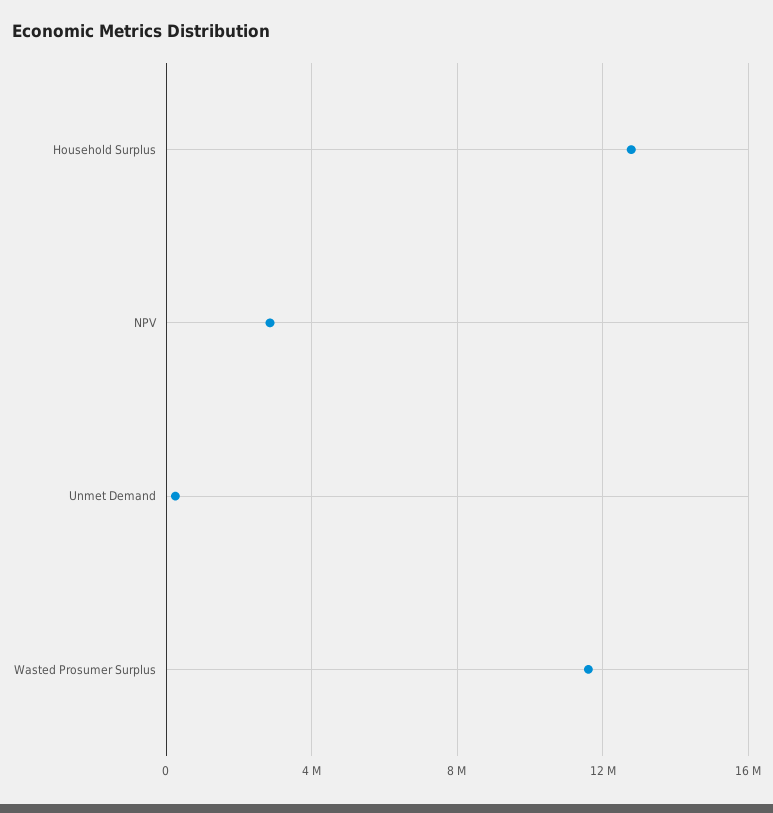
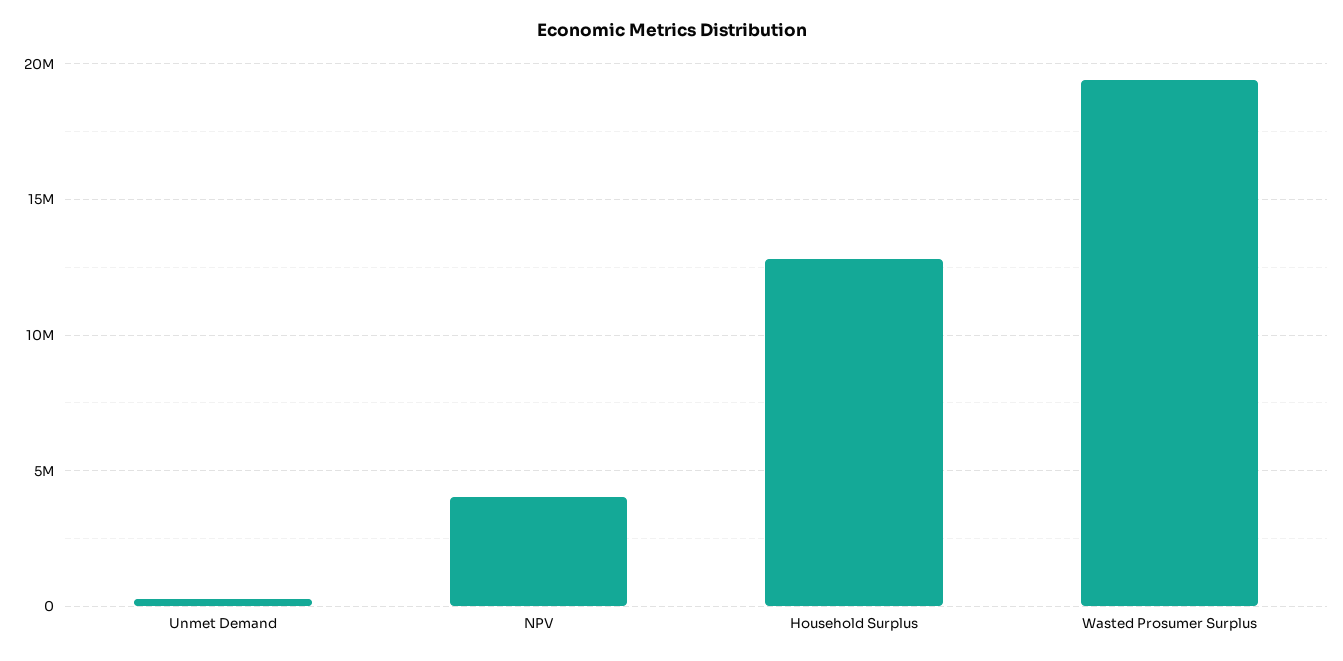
  {
    "Household Surplus": 13000000,
-   "NPV": 3000000,
+   "NPV": 4000000,
    "Unmet Demand": 500000,
-   "Wasted Prosumer Surplus": 11500000
+   "Wasted Prosumer Surplus": 19500000
  }

